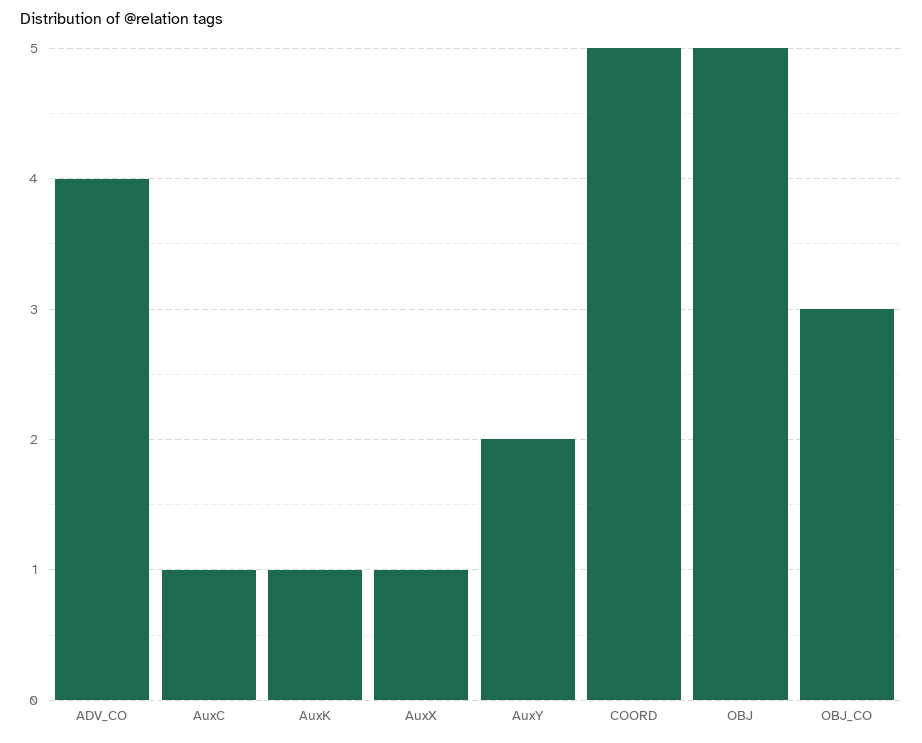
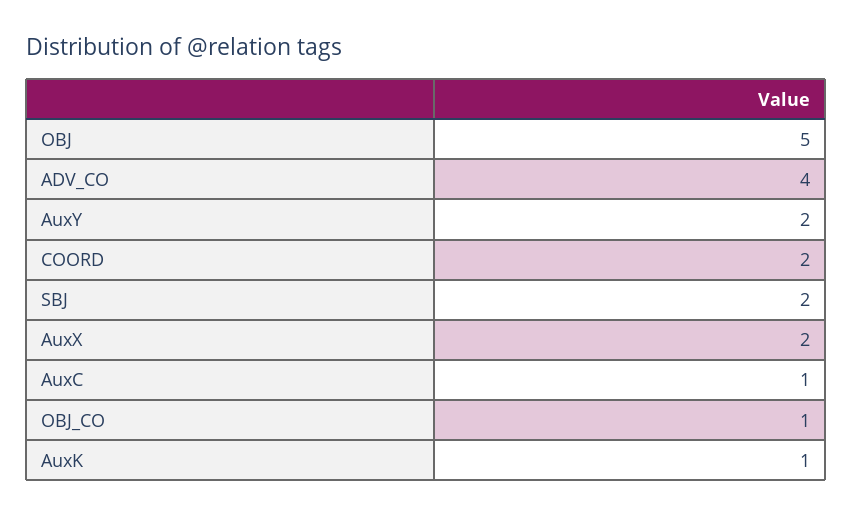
  {
    "ADV_CO": 4,
    "AuxC": 1,
    "AuxK": 1,
-   "AuxX": 1,
+   "AuxX": 2,
    "AuxY": 2,
-   "COORD": 5,
+   "COORD": 2,
    "OBJ": 5,
-   "OBJ_CO": 3
+   "OBJ_CO": 1,
+   "SBJ": 2
  }

